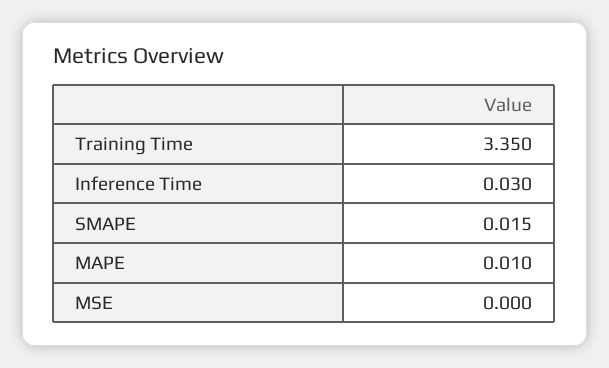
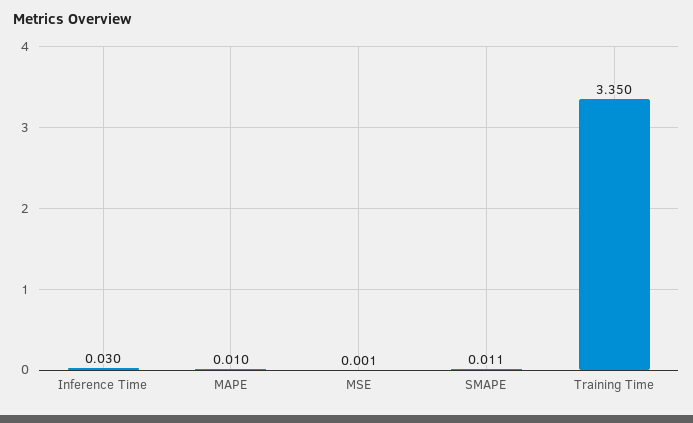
  {
    "Training Time": 3.35,
    "Inference Time": 0.03,
-   "SMAPE": 0.015,
+   "SMAPE": 0.011,
    "MAPE": 0.01,
-   "MSE": 0
+   "MSE": 0.001
  }

